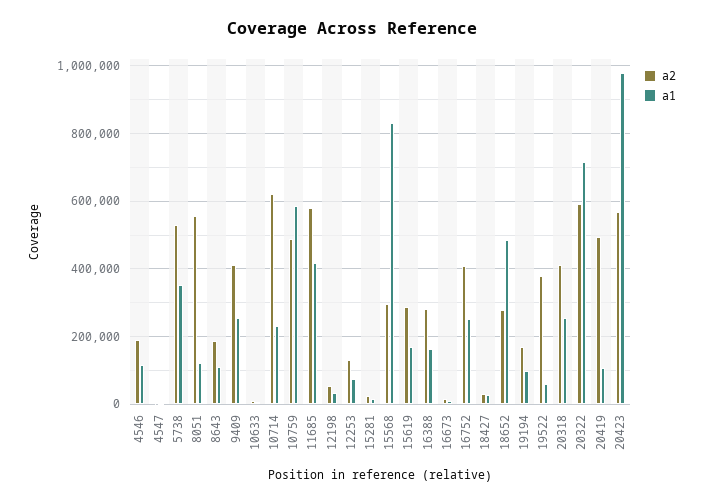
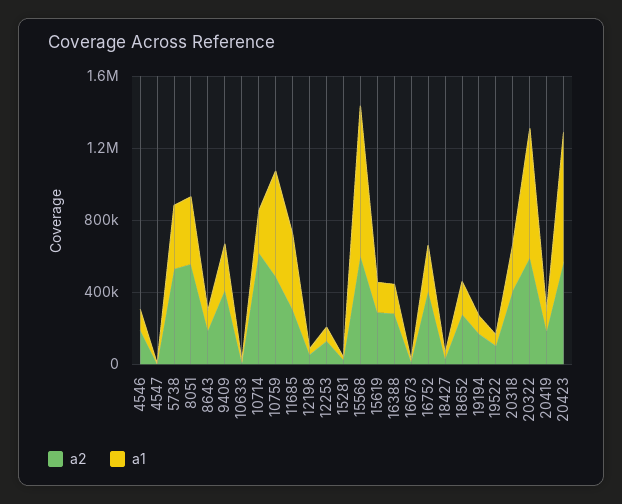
  {
    "a2": {
      "4546": 180000,
      "4547": 0,
      "5738": 520000,
      "8051": 560000,
      "8643": 180000,
      "9409": 420000,
      "10633": 0,
      "10714": 620000,
      "10759": 480000,
-     "11685": 580000,
+     "11685": 300000,
      "12198": 60000,
      "12253": 120000,
      "15281": 20000,
-     "15568": 300000,
+     "15568": 600000,
      "15619": 280000,
      "16388": 280000,
      "16673": 20000,
      "16752": 400000,
      "18427": 40000,
      "18652": 280000,
      "19194": 160000,
-     "19522": 380000,
+     "19522": 100000,
      "20318": 420000,
      "20322": 600000,
-     "20419": 500000,
+     "20419": 200000,
      "20423": 560000
    },
    "a1": {
      "4546": 120000,
      "4547": 0,
      "5738": 360000,
-     "8051": 120000,
+     "8051": 400000,
      "8643": 100000,
      "9409": 260000,
      "10633": 0,
      "10714": 240000,
      "10759": 580000,
      "11685": 420000,
      "12198": 40000,
      "12253": 80000,
      "15281": 20000,
      "15568": 840000,
      "15619": 160000,
      "16388": 160000,
      "16673": 0,
      "16752": 260000,
      "18427": 20000,
-     "18652": 480000,
+     "18652": 200000,
      "19194": 100000,
      "19522": 60000,
      "20318": 260000,
      "20322": 720000,
      "20419": 100000,
-     "20423": 980000
+     "20423": 700000
    }
  }

